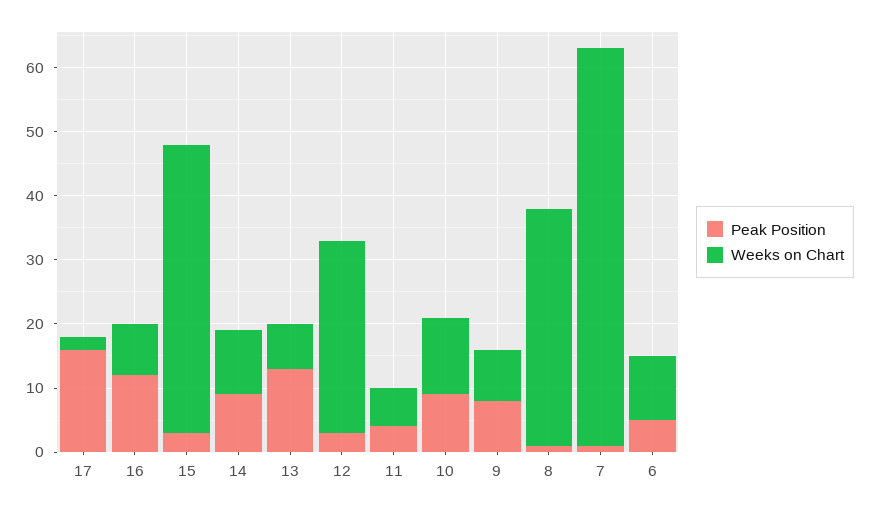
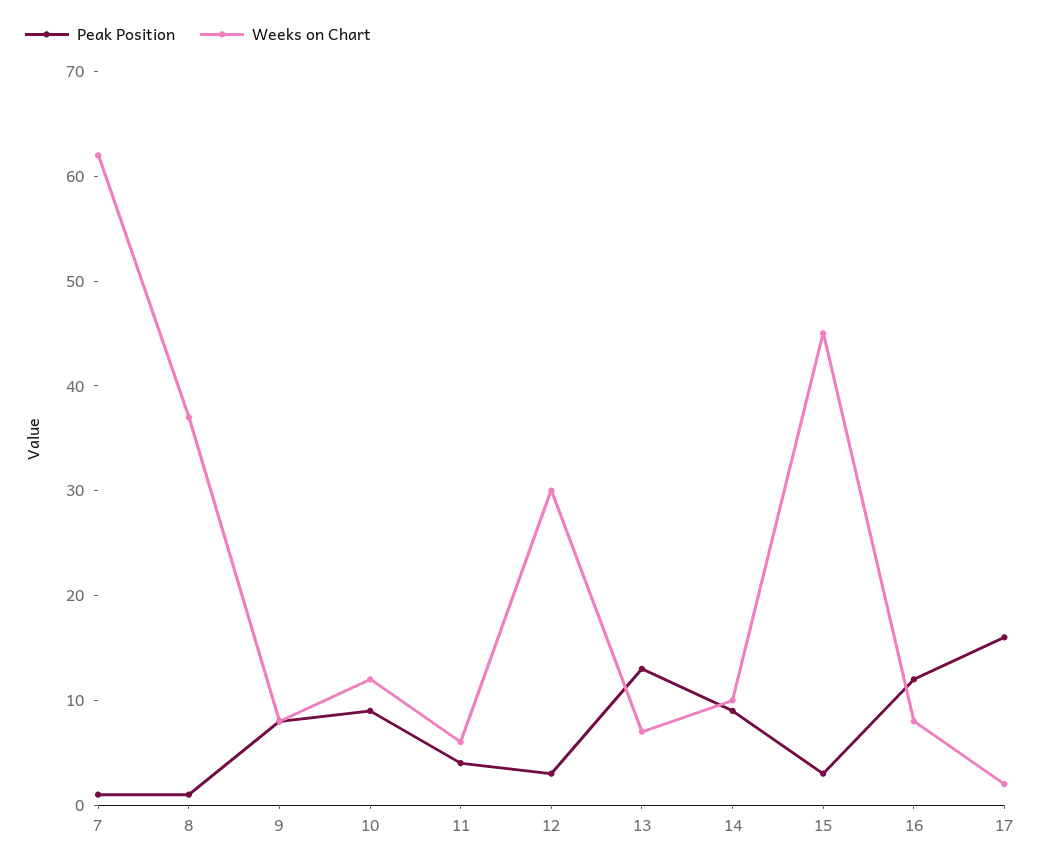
  {
    "Peak Position": {
      "17": 16,
      "16": 12,
      "15": 3,
      "14": 9,
      "13": 13,
      "12": 3,
      "11": 4,
      "10": 9,
      "9": 8,
      "8": 1,
-     "7": 1,
+     "7": 1
-     "6": 5
    },
    "Weeks on Chart": {
      "17": 2,
      "16": 8,
      "15": 45,
      "14": 10,
      "13": 7,
      "12": 30,
      "11": 6,
      "10": 12,
      "9": 8,
      "8": 37,
-     "7": 62,
+     "7": 62
-     "6": 10
    }
  }

